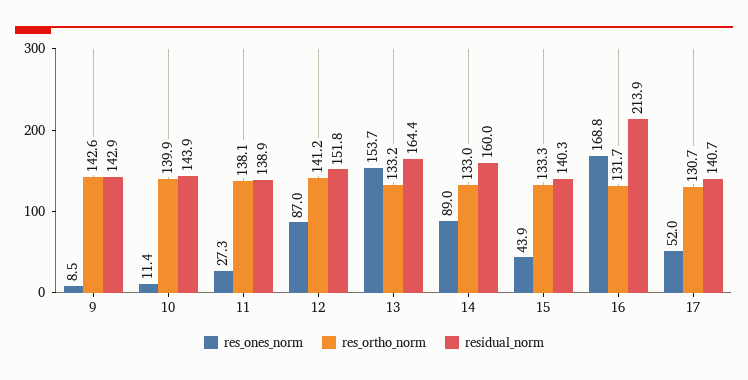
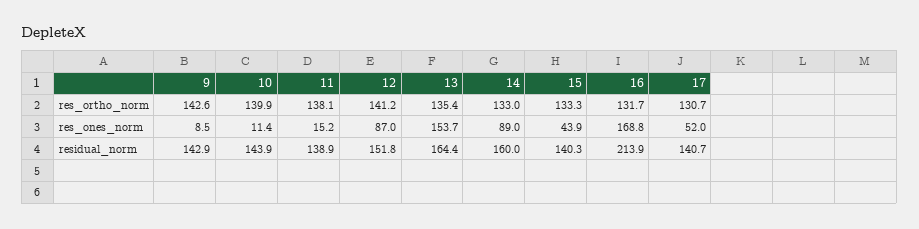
  {
    "res_ones_norm": {
      "9": 8.5,
      "10": 11.4,
-     "11": 27.3,
+     "11": 15.2,
      "12": 87,
      "13": 153.7,
      "14": 89,
      "15": 43.9,
      "16": 168.8,
      "17": 52
    },
    "res_ortho_norm": {
      "9": 142.6,
      "10": 139.9,
      "11": 138.1,
      "12": 141.2,
-     "13": 133.2,
+     "13": 135.4,
      "14": 133,
      "15": 133.3,
      "16": 131.7,
      "17": 130.7
    },
    "residual_norm": {
      "9": 142.9,
      "10": 143.9,
      "11": 138.9,
      "12": 151.8,
      "13": 164.4,
      "14": 160,
      "15": 140.3,
      "16": 213.9,
      "17": 140.7
    }
  }

